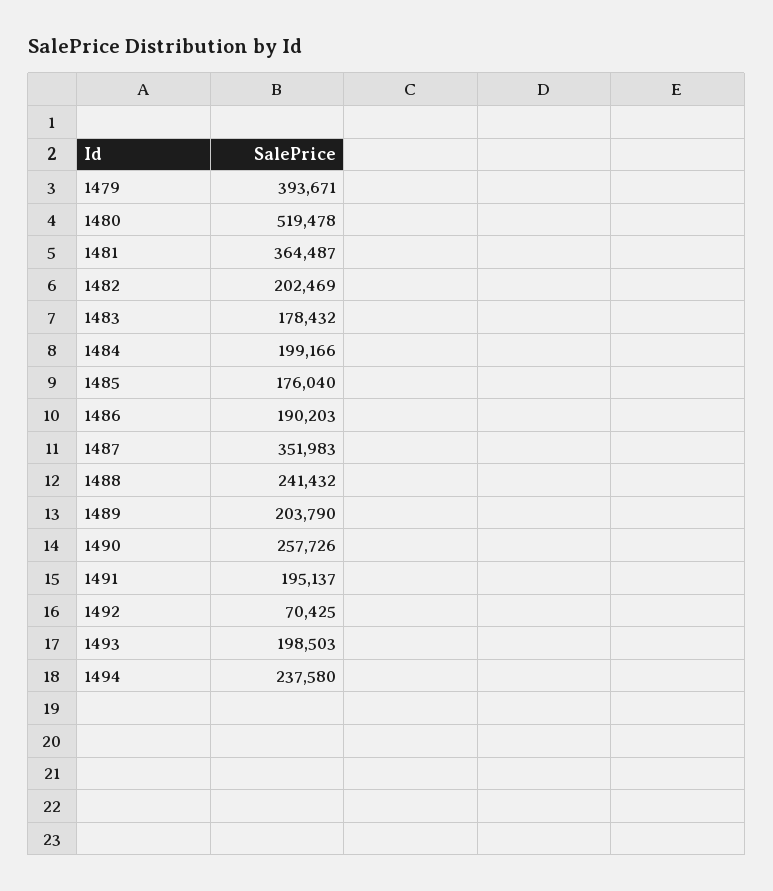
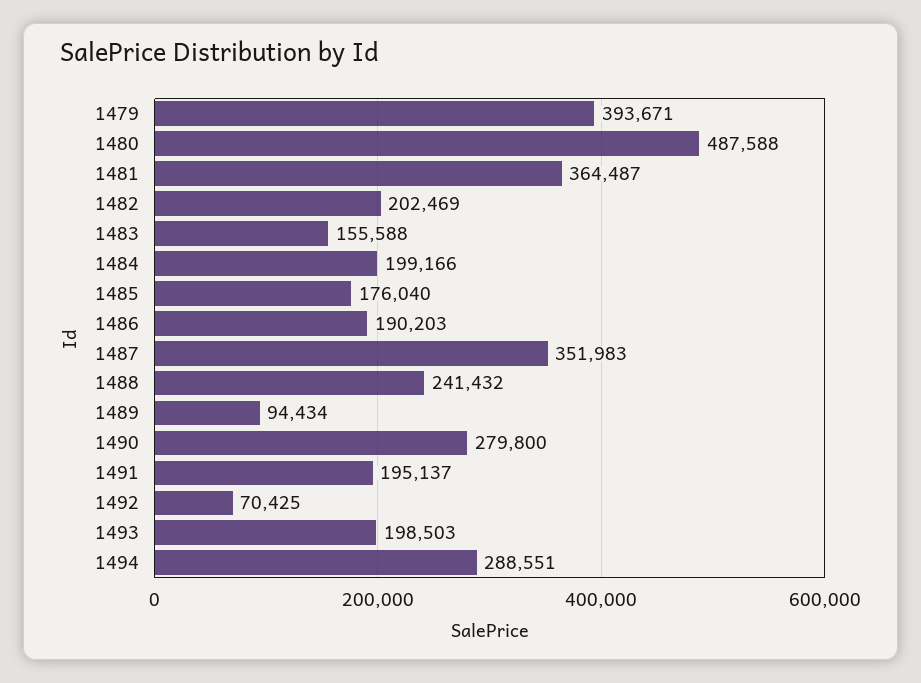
  {
    "1479": 393671,
-   "1480": 519478,
+   "1480": 487588,
    "1481": 364487,
    "1482": 202469,
-   "1483": 178432,
+   "1483": 155588,
    "1484": 199166,
    "1485": 176040,
    "1486": 190203,
    "1487": 351983,
    "1488": 241432,
-   "1489": 203790,
+   "1489": 94434,
-   "1490": 257726,
+   "1490": 279800,
    "1491": 195137,
    "1492": 70425,
    "1493": 198503,
-   "1494": 237580
+   "1494": 288551
  }

